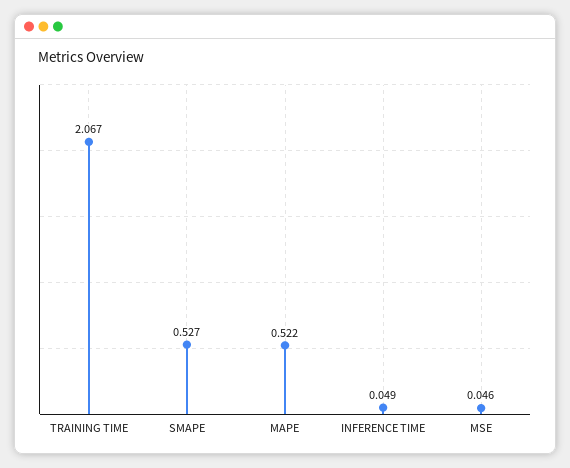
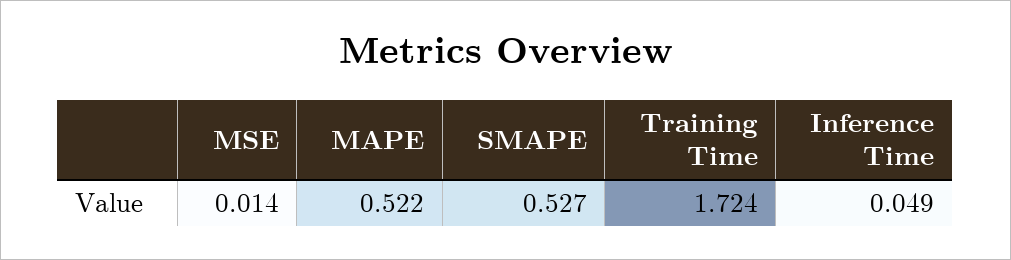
  {
-   "TRAINING TIME": 2.067,
+   "TRAINING TIME": 1.724,
    "SMAPE": 0.527,
    "MAPE": 0.522,
    "INFERENCE TIME": 0.049,
-   "MSE": 0.046
+   "MSE": 0.014
  }

